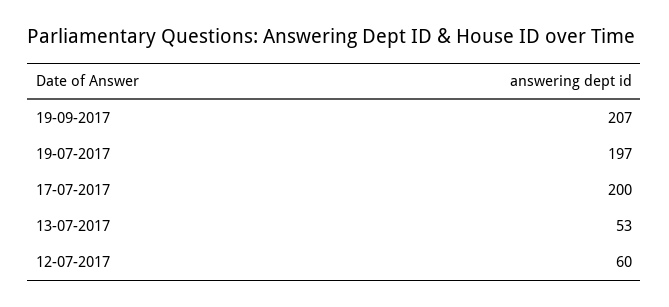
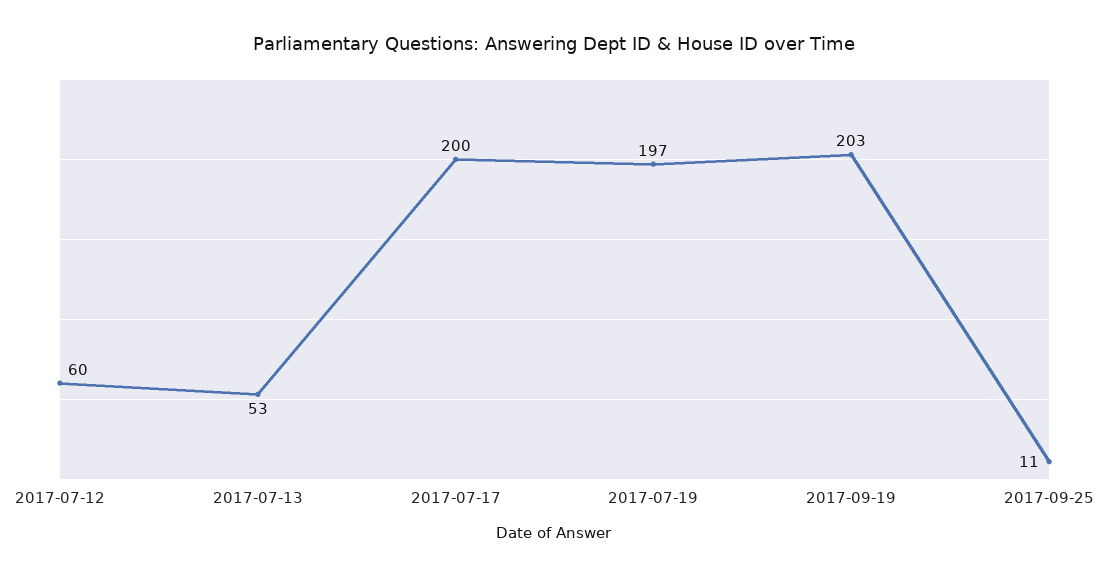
  {
-   "19-09-2017": 207,
+   "19-09-2017": 203,
    "19-07-2017": 197,
    "17-07-2017": 200,
    "13-07-2017": 53,
-   "12-07-2017": 60
+   "12-07-2017": 60,
+   "2017-09-25": 11
  }

